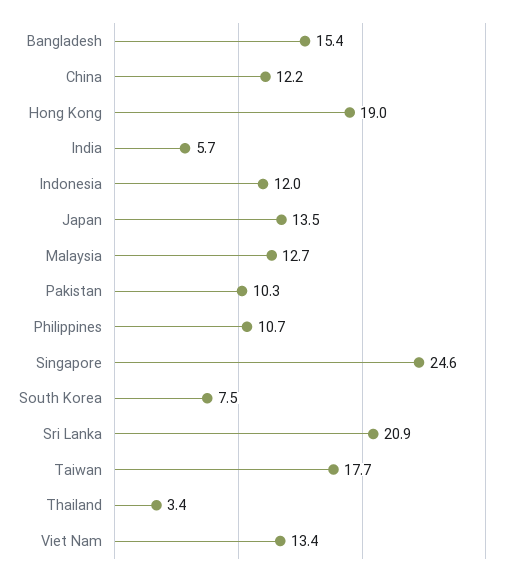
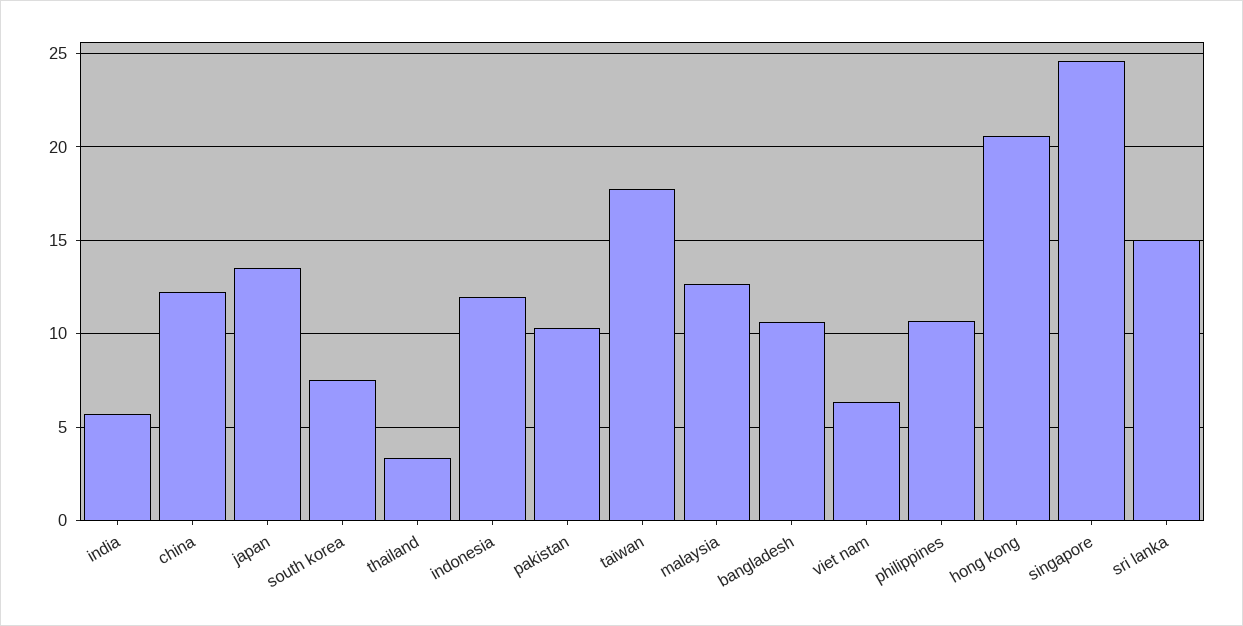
  {
-   "Bangladesh": 15.4,
+   "Bangladesh": 10.5,
    "China": 12.2,
-   "Hong Kong": 19,
+   "Hong Kong": 20.5,
    "India": 5.7,
    "Indonesia": 12,
    "Japan": 13.5,
    "Malaysia": 12.7,
    "Pakistan": 10.3,
    "Philippines": 10.7,
    "Singapore": 24.6,
    "South Korea": 7.5,
-   "Sri Lanka": 20.9,
+   "Sri Lanka": 15,
    "Taiwan": 17.7,
    "Thailand": 3.4,
-   "Viet Nam": 13.4
+   "Viet Nam": 6.5
  }

